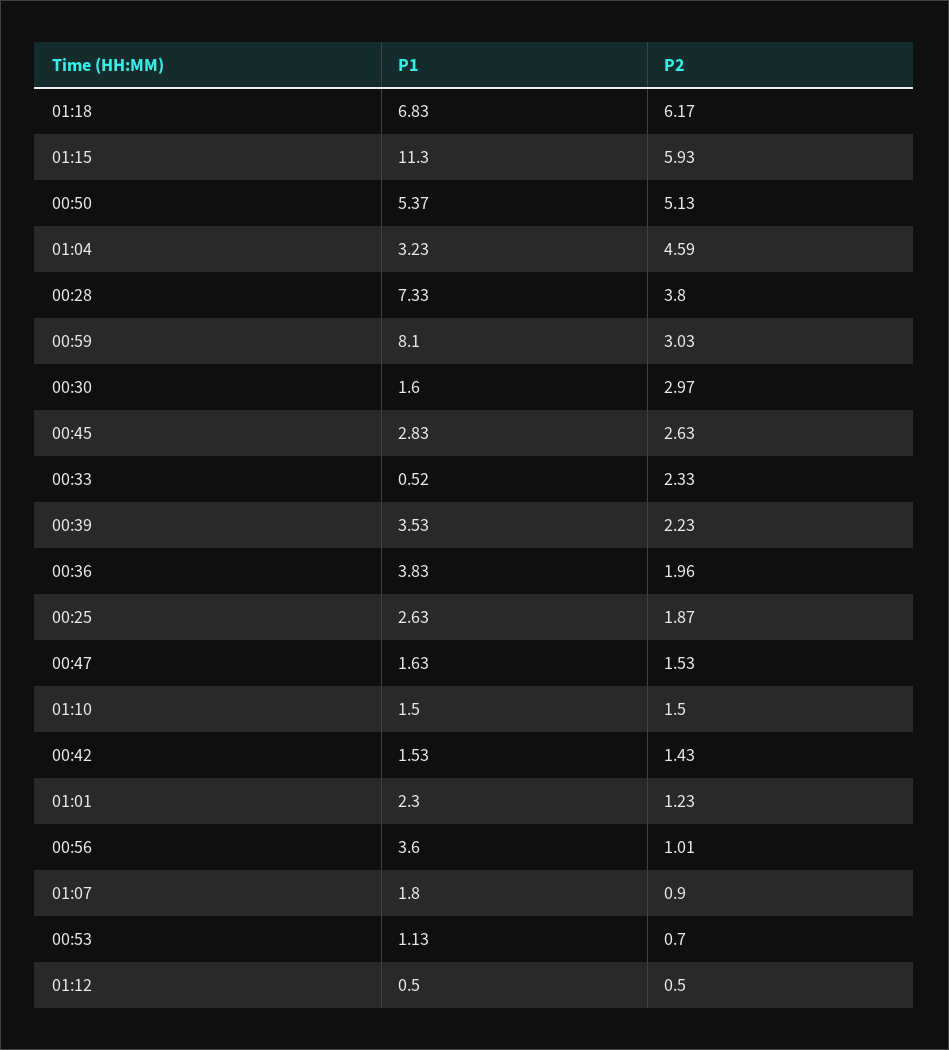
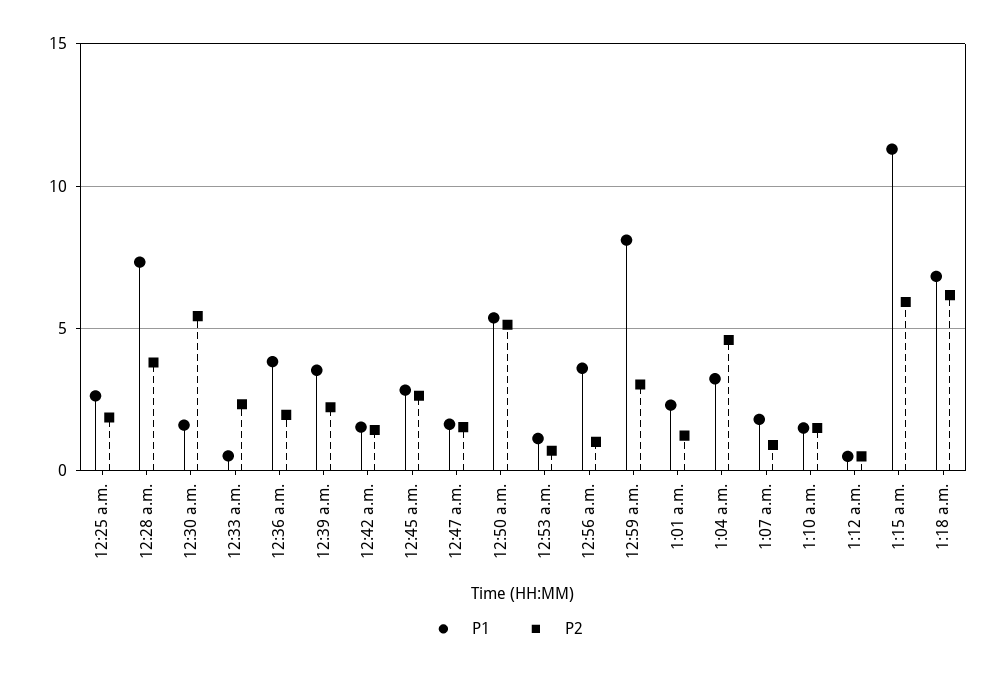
  {
    "P1": {
      "01:18": 6.83,
      "01:15": 11.3,
      "00:50": 5.37,
      "01:04": 3.23,
      "00:28": 7.33,
      "00:59": 8.1,
      "00:30": 1.6,
      "00:45": 2.83,
      "00:33": 0.52,
      "00:39": 3.53,
      "00:36": 3.83,
      "00:25": 2.63,
      "00:47": 1.63,
      "01:10": 1.5,
      "00:42": 1.53,
      "01:01": 2.3,
      "00:56": 3.6,
      "01:07": 1.8,
      "00:53": 1.13,
      "01:12": 0.5
    },
    "P2": {
      "01:18": 6.17,
      "01:15": 5.93,
      "00:50": 5.13,
      "01:04": 4.59,
      "00:28": 3.8,
      "00:59": 3.03,
-     "00:30": 2.97,
+     "00:30": 5.5,
      "00:45": 2.63,
      "00:33": 2.33,
      "00:39": 2.23,
      "00:36": 1.96,
      "00:25": 1.87,
      "00:47": 1.53,
      "01:10": 1.5,
      "00:42": 1.43,
      "01:01": 1.23,
      "00:56": 1.01,
      "01:07": 0.9,
      "00:53": 0.7,
      "01:12": 0.5
    }
  }

